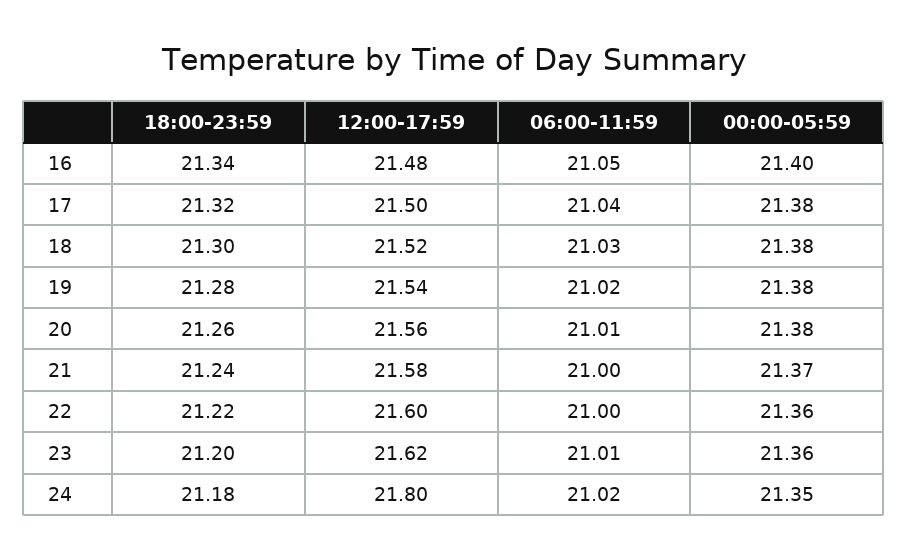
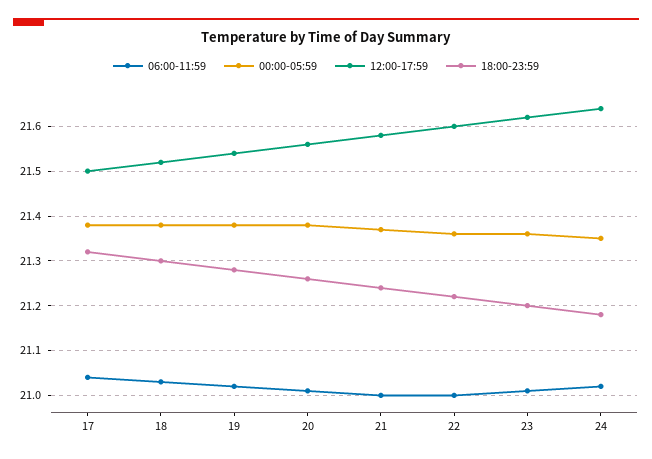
  {
    "18:00-23:59": {
-     "16": 21.34,
      "17": 21.32,
      "18": 21.3,
      "19": 21.28,
      "20": 21.26,
      "21": 21.24,
      "22": 21.22,
      "23": 21.2,
      "24": 21.18
    },
    "12:00-17:59": {
-     "16": 21.48,
      "17": 21.5,
      "18": 21.52,
      "19": 21.54,
      "20": 21.56,
      "21": 21.58,
      "22": 21.6,
      "23": 21.62,
-     "24": 21.8
+     "24": 21.65
    },
    "06:00-11:59": {
-     "16": 21.05,
      "17": 21.04,
      "18": 21.03,
      "19": 21.02,
      "20": 21.01,
      "21": 21,
      "22": 21,
      "23": 21.01,
      "24": 21.02
    },
    "00:00-05:59": {
-     "16": 21.4,
      "17": 21.38,
      "18": 21.38,
      "19": 21.38,
      "20": 21.38,
      "21": 21.37,
      "22": 21.36,
      "23": 21.36,
      "24": 21.35
    }
  }

